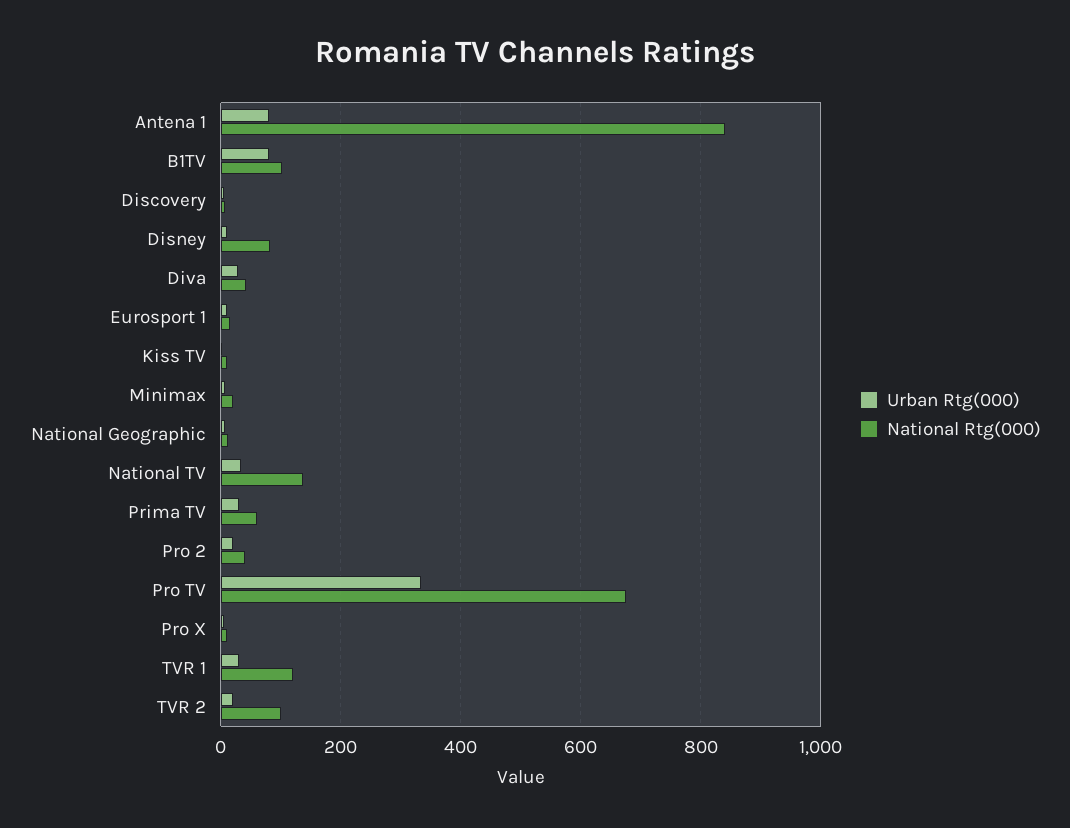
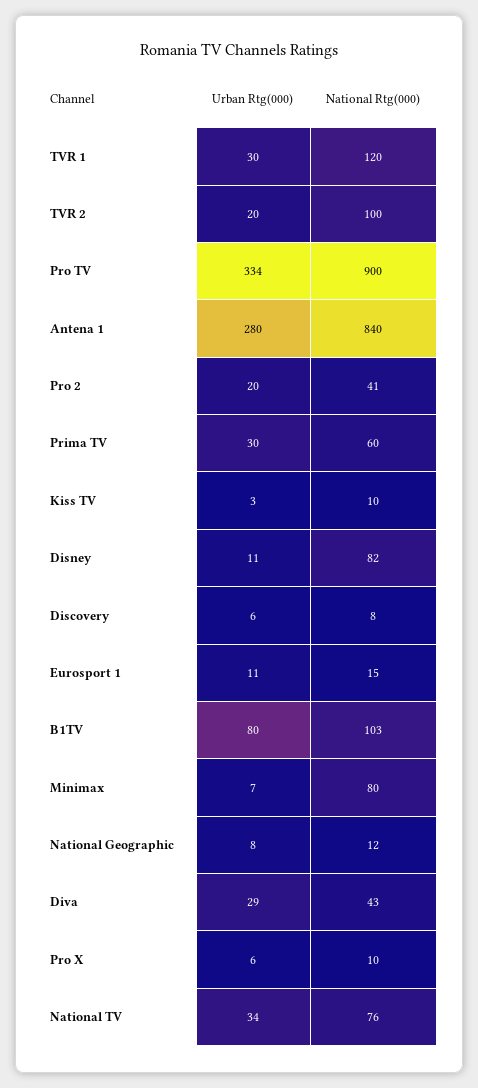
  {
    "Urban Rtg(000)": {
-     "Antena 1": 80,
+     "Antena 1": 280,
      "B1TV": 80,
      "Discovery": 6,
      "Disney": 11,
      "Diva": 29,
      "Eurosport 1": 11,
      "Kiss TV": 3,
      "Minimax": 7,
      "National Geographic": 8,
      "National TV": 34,
      "Prima TV": 30,
      "Pro 2": 20,
      "Pro TV": 334,
      "Pro X": 6,
      "TVR 1": 30,
      "TVR 2": 20
    },
    "National Rtg(000)": {
      "Antena 1": 840,
      "B1TV": 103,
      "Discovery": 8,
      "Disney": 82,
      "Diva": 43,
      "Eurosport 1": 15,
      "Kiss TV": 10,
-     "Minimax": 20,
+     "Minimax": 80,
      "National Geographic": 12,
-     "National TV": 140,
+     "National TV": 76,
      "Prima TV": 60,
      "Pro 2": 41,
-     "Pro TV": 680,
+     "Pro TV": 900,
      "Pro X": 10,
      "TVR 1": 120,
      "TVR 2": 100
    }
  }

